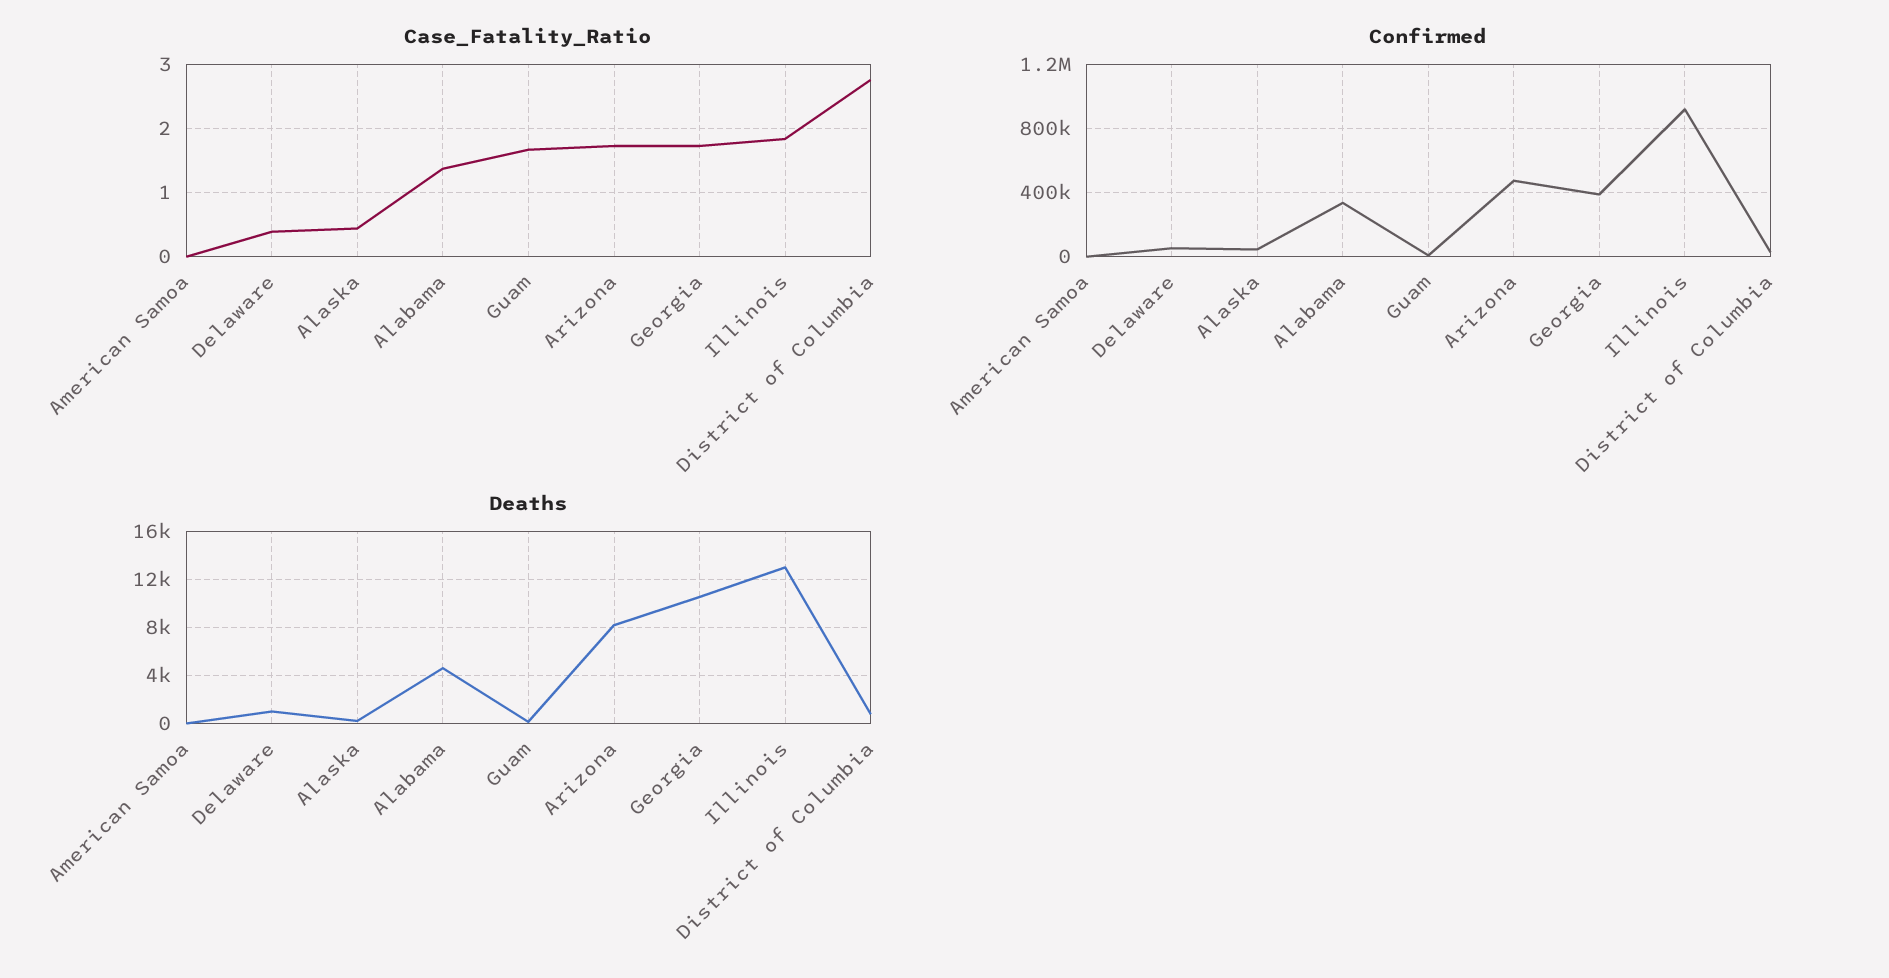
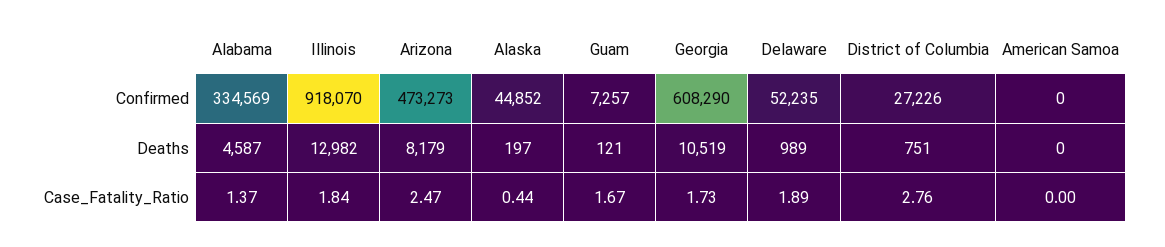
  {
    "Case_Fatality_Ratio": {
      "American Samoa": 0,
-     "Delaware": 0.4,
+     "Delaware": 1.89,
      "Alaska": 0.44,
      "Alabama": 1.37,
      "Guam": 1.67,
-     "Arizona": 1.7,
+     "Arizona": 2.47,
      "Georgia": 1.73,
      "Illinois": 1.84,
      "District of Columbia": 2.76
    },
    "Confirmed": {
      "American Samoa": 0,
      "Delaware": 52235,
      "Alaska": 44852,
      "Alabama": 334569,
      "Guam": 7257,
      "Arizona": 473273,
-     "Georgia": 400000,
+     "Georgia": 608290,
      "Illinois": 918070,
      "District of Columbia": 27226
    },
    "Deaths": {
      "American Samoa": 0,
      "Delaware": 989,
      "Alaska": 197,
      "Alabama": 4587,
      "Guam": 121,
      "Arizona": 8179,
      "Georgia": 10519,
      "Illinois": 12982,
      "District of Columbia": 751
    }
  }

